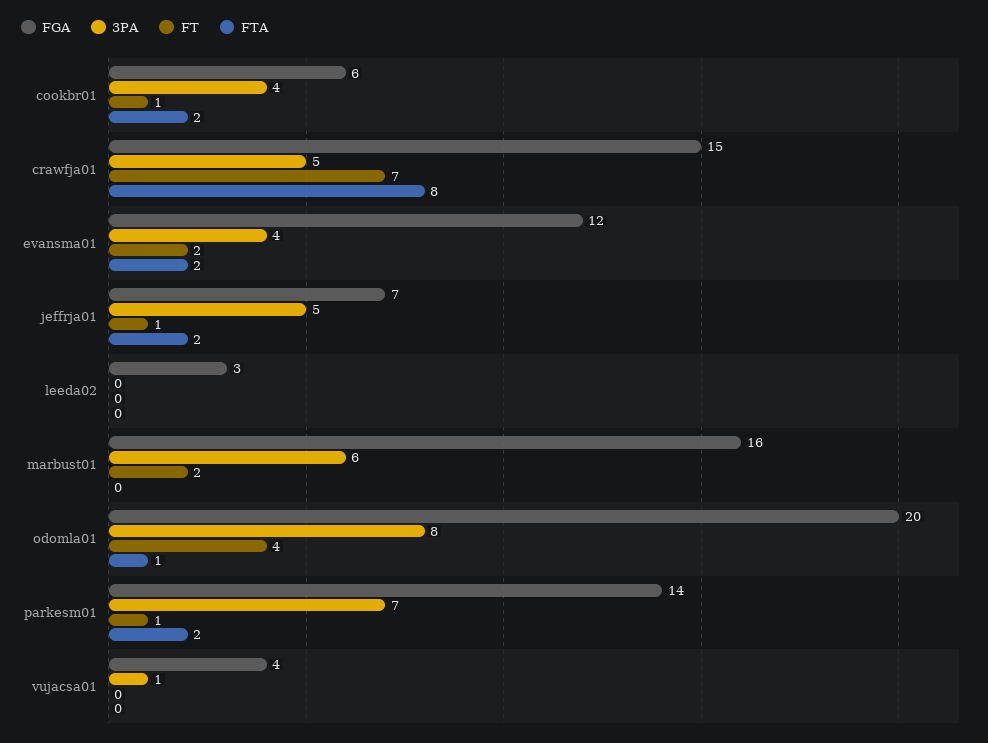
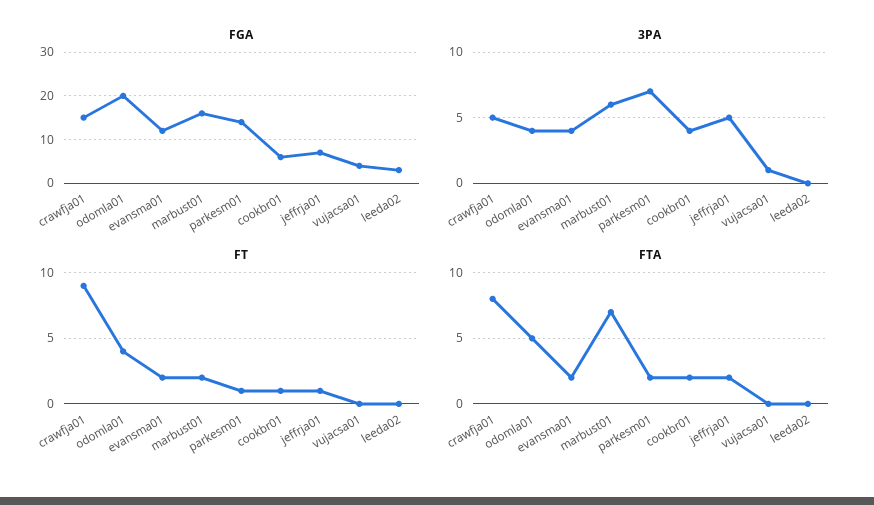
  {
    "FGA": {
      "cookbr01": 6,
      "crawfja01": 15,
      "evansma01": 12,
      "jeffrja01": 7,
      "leeda02": 3,
      "marbust01": 16,
      "odomla01": 20,
      "parkesm01": 14,
      "vujacsa01": 4
    },
    "3PA": {
      "cookbr01": 4,
      "crawfja01": 5,
      "evansma01": 4,
      "jeffrja01": 5,
      "leeda02": 0,
      "marbust01": 6,
-     "odomla01": 8,
+     "odomla01": 4,
      "parkesm01": 7,
      "vujacsa01": 1
    },
    "FT": {
      "cookbr01": 1,
-     "crawfja01": 7,
+     "crawfja01": 9,
      "evansma01": 2,
      "jeffrja01": 1,
      "leeda02": 0,
      "marbust01": 2,
      "odomla01": 4,
      "parkesm01": 1,
      "vujacsa01": 0
    },
    "FTA": {
      "cookbr01": 2,
      "crawfja01": 8,
      "evansma01": 2,
      "jeffrja01": 2,
      "leeda02": 0,
-     "marbust01": 0,
+     "marbust01": 7,
-     "odomla01": 1,
+     "odomla01": 5,
      "parkesm01": 2,
      "vujacsa01": 0
    }
  }

